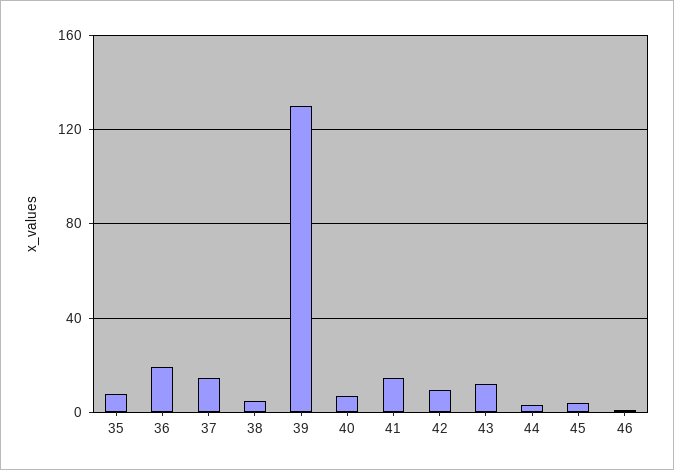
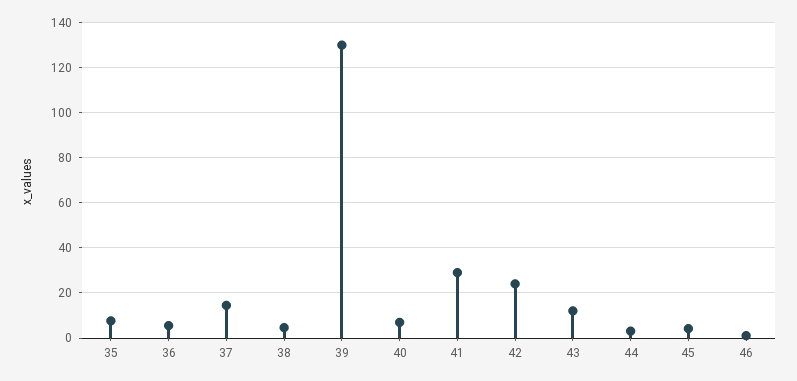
  {
    "35": 10,
-   "36": 20,
+   "36": 5,
    "37": 15,
    "38": 5,
    "39": 130,
    "40": 5,
-   "41": 15,
+   "41": 30,
-   "42": 10,
+   "42": 25,
    "43": 10,
    "44": 5,
    "45": 5,
    "46": 0
  }

